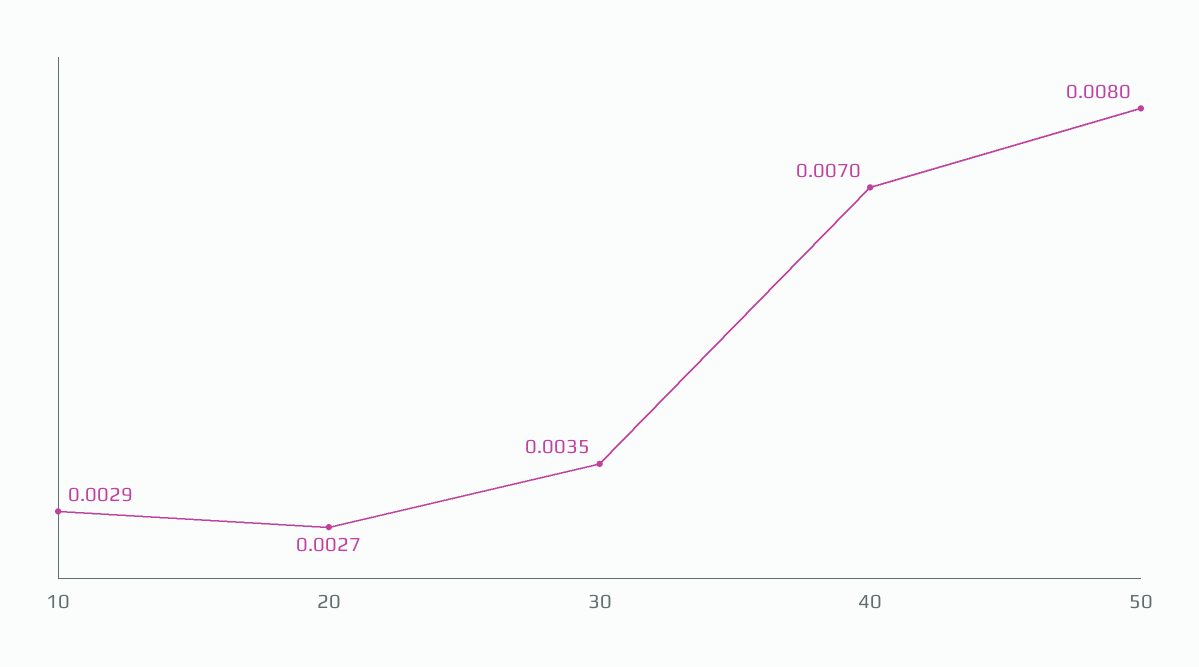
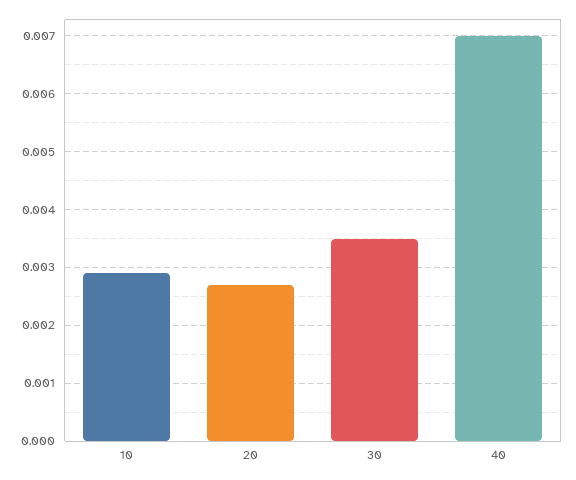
  {
    "10": 0.0029,
    "20": 0.0027,
    "30": 0.0035,
-   "40": 0.007,
+   "40": 0.007
-   "50": 0.008
  }

